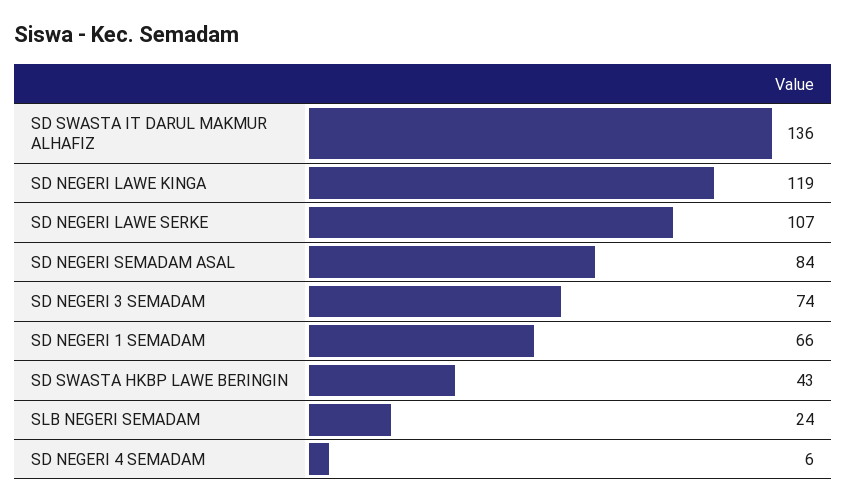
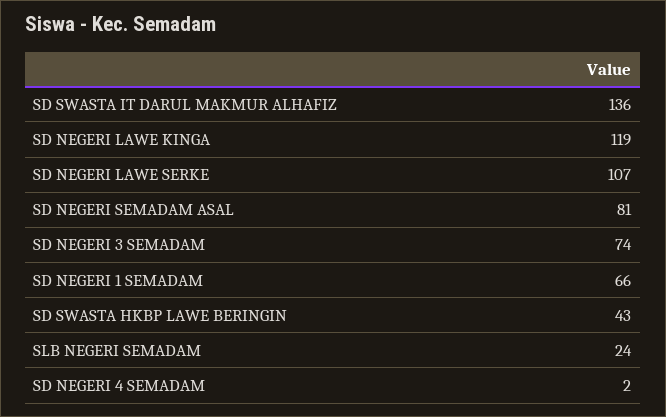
  {
    "SD SWASTA IT DARUL MAKMUR ALHAFIZ": 136,
    "SD NEGERI LAWE KINGA": 119,
    "SD NEGERI LAWE SERKE": 107,
-   "SD NEGERI SEMADAM ASAL": 84,
+   "SD NEGERI SEMADAM ASAL": 81,
    "SD NEGERI 3 SEMADAM": 74,
    "SD NEGERI 1 SEMADAM": 66,
    "SD SWASTA HKBP LAWE BERINGIN": 43,
    "SLB NEGERI SEMADAM": 24,
-   "SD NEGERI 4 SEMADAM": 6
+   "SD NEGERI 4 SEMADAM": 2
  }

